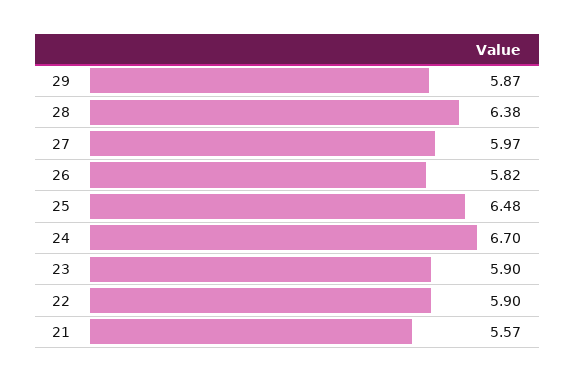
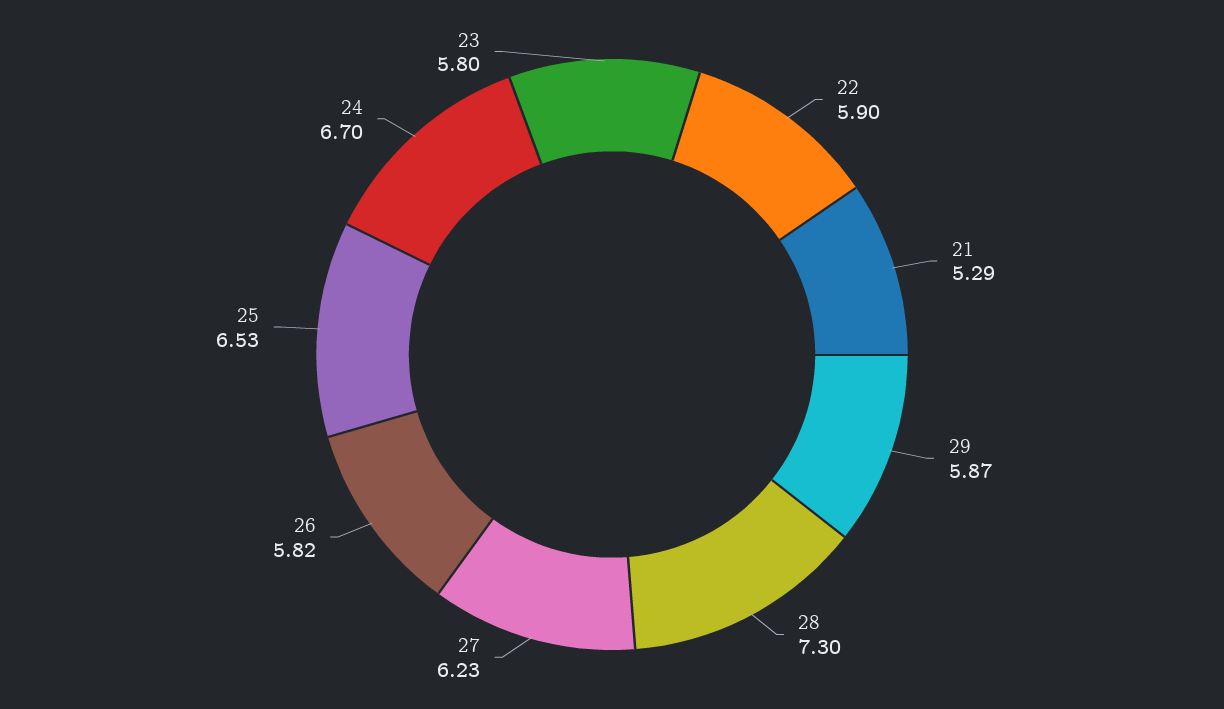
  {
    "29": 5.87,
-   "28": 6.38,
+   "28": 7.3,
-   "27": 5.97,
+   "27": 6.23,
    "26": 5.82,
-   "25": 6.48,
+   "25": 6.53,
    "24": 6.7,
-   "23": 5.9,
+   "23": 5.8,
    "22": 5.9,
-   "21": 5.57
+   "21": 5.29
  }

